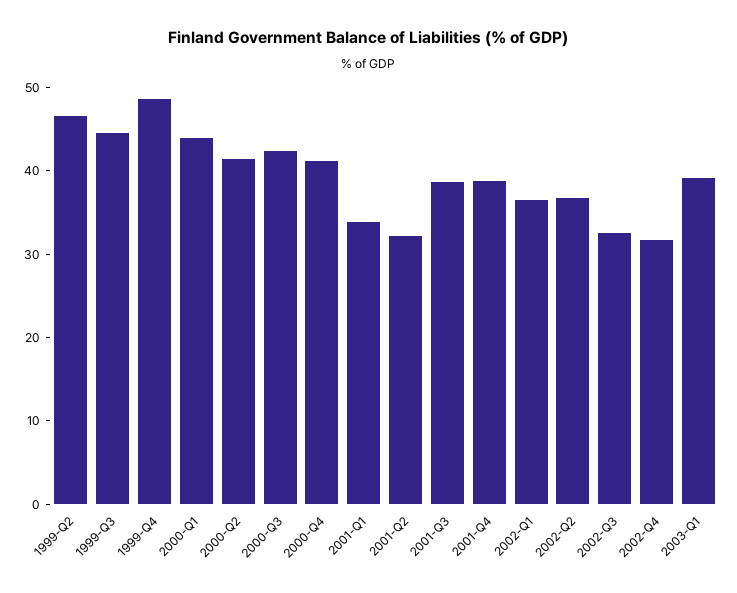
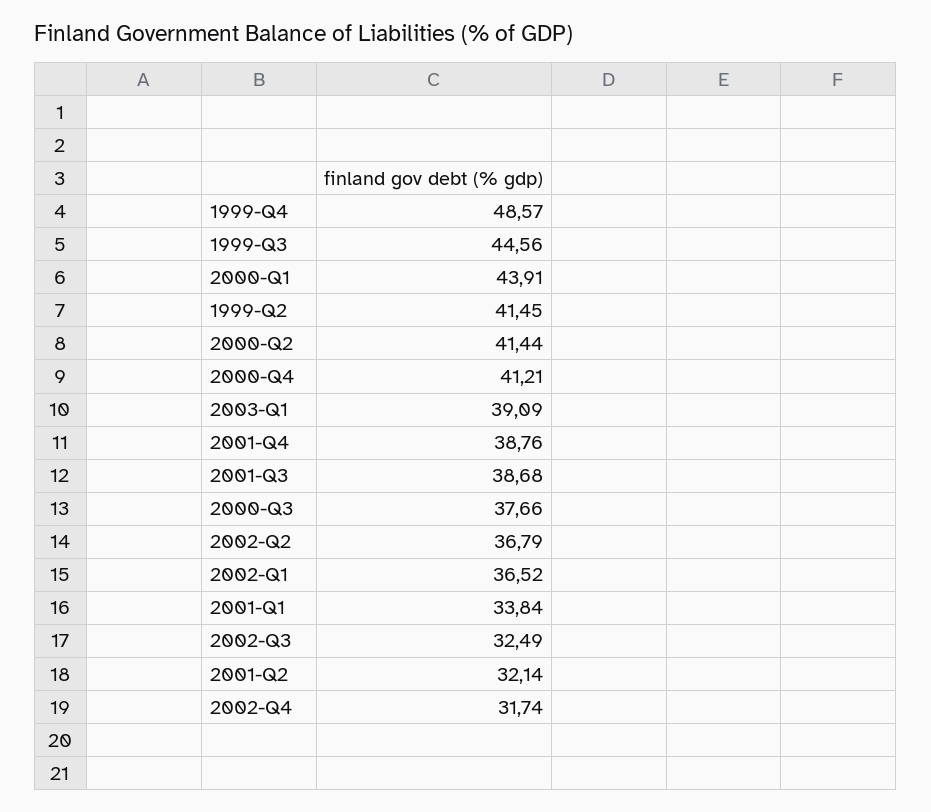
  {
-   "1999-Q2": 46,
+   "1999-Q2": 41.45,
    "1999-Q3": 44.56,
    "1999-Q4": 48.57,
    "2000-Q1": 43.91,
    "2000-Q2": 41.44,
-   "2000-Q3": 42,
+   "2000-Q3": 37.66,
    "2000-Q4": 41.21,
    "2001-Q1": 33.84,
    "2001-Q2": 32.14,
    "2001-Q3": 38.68,
    "2001-Q4": 38.76,
    "2002-Q1": 36.52,
    "2002-Q2": 36.79,
    "2002-Q3": 32.49,
    "2002-Q4": 31.74,
    "2003-Q1": 39.09
  }

